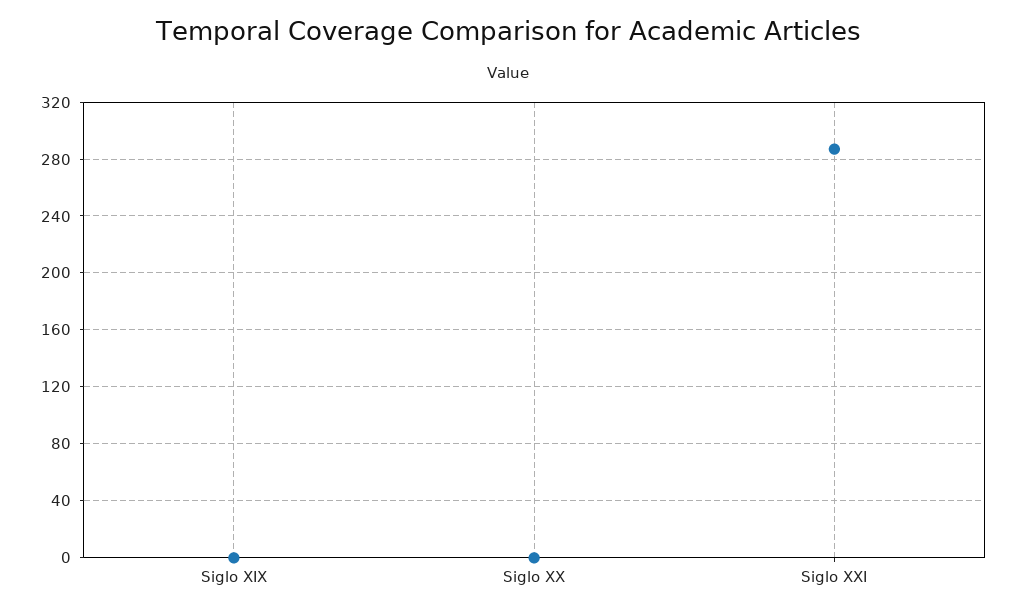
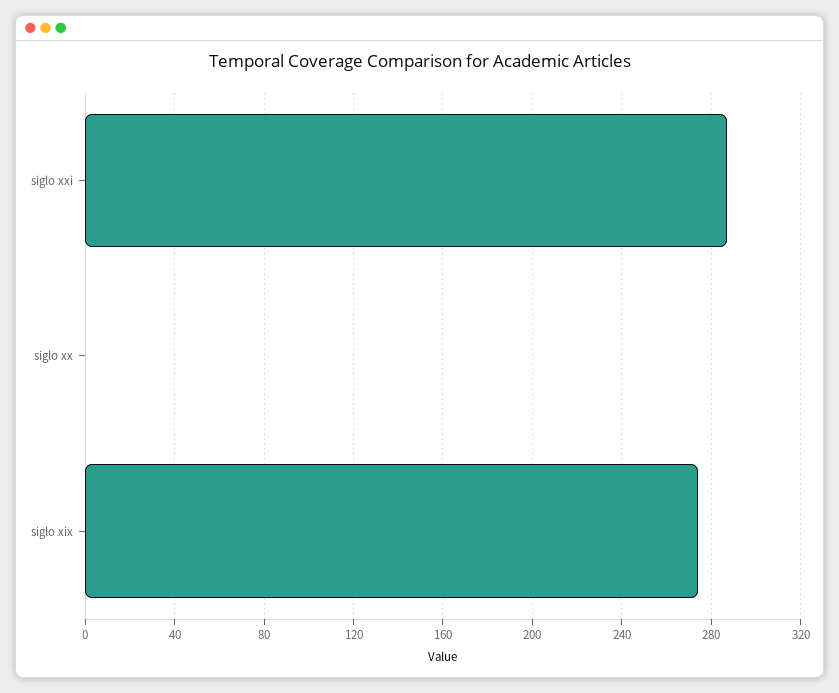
  {
-   "Siglo XIX": 0,
+   "Siglo XIX": 275,
    "Siglo XX": 0,
    "Siglo XXI": 285
  }

